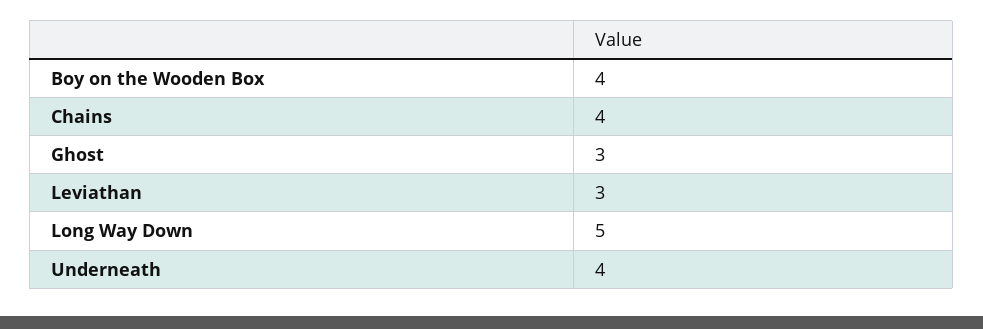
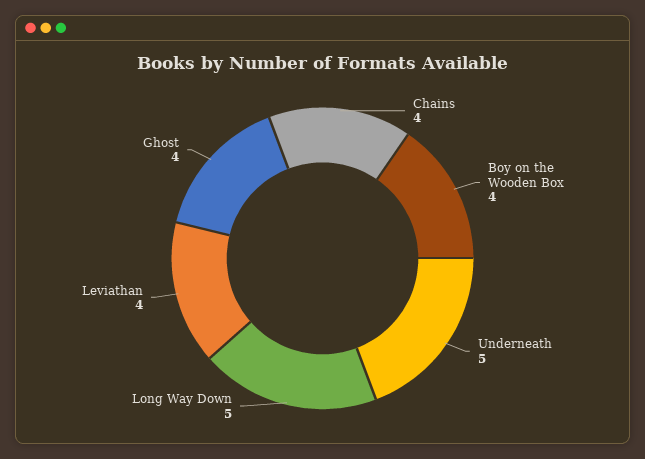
  {
    "Boy on the Wooden Box": 4,
    "Chains": 4,
-   "Ghost": 3,
+   "Ghost": 4,
-   "Leviathan": 3,
+   "Leviathan": 4,
    "Long Way Down": 5,
-   "Underneath": 4
+   "Underneath": 5
  }

